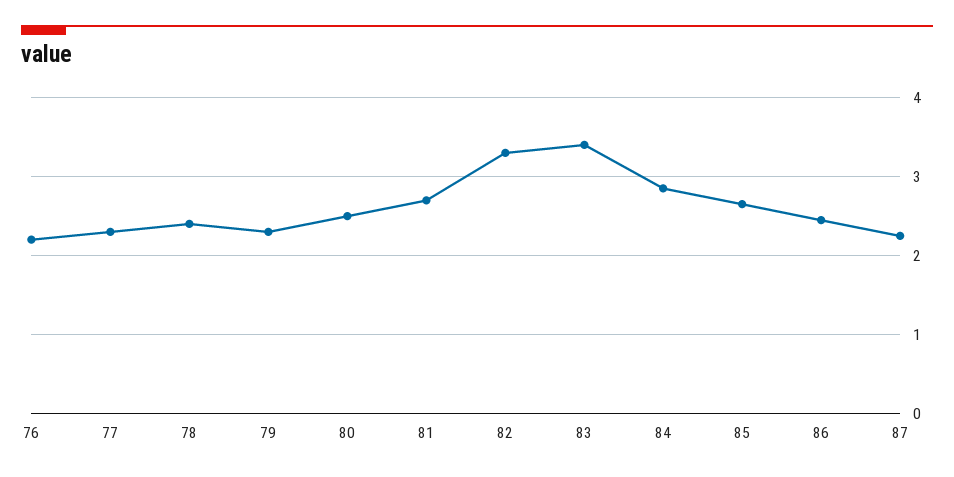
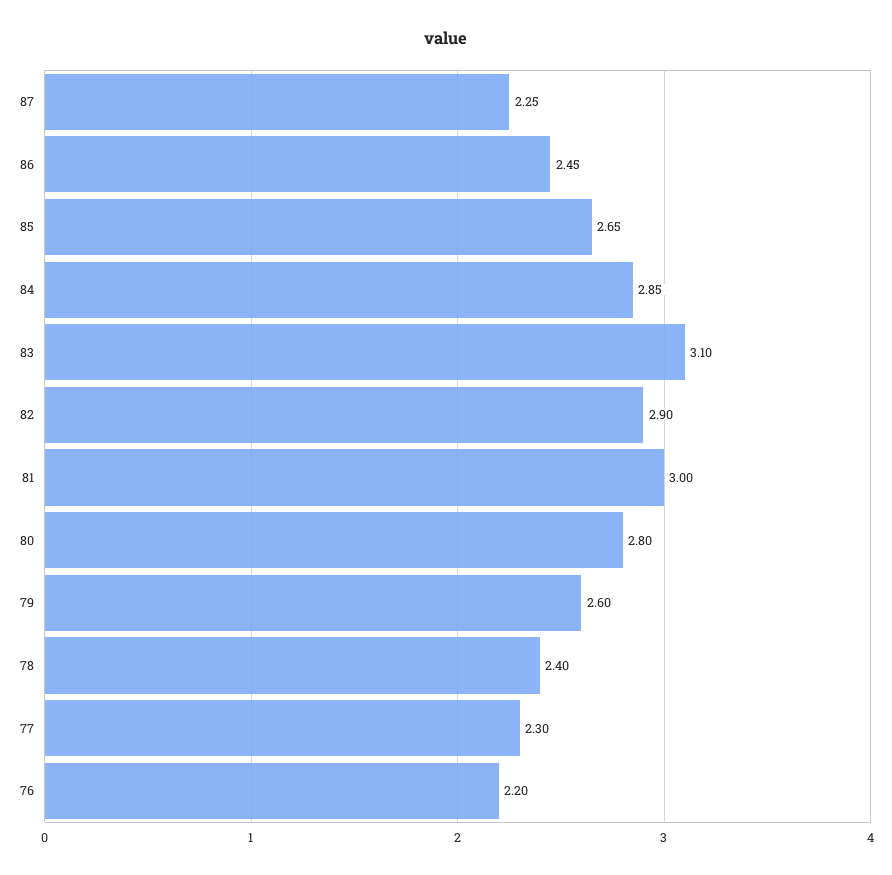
  {
    "76": 2.2,
    "77": 2.3,
    "78": 2.4,
-   "79": 2.3,
+   "79": 2.6,
-   "80": 2.5,
+   "80": 2.8,
-   "81": 2.7,
+   "81": 3,
-   "82": 3.3,
+   "82": 2.9,
-   "83": 3.4,
+   "83": 3.1,
    "84": 2.85,
    "85": 2.65,
    "86": 2.45,
    "87": 2.25
  }

